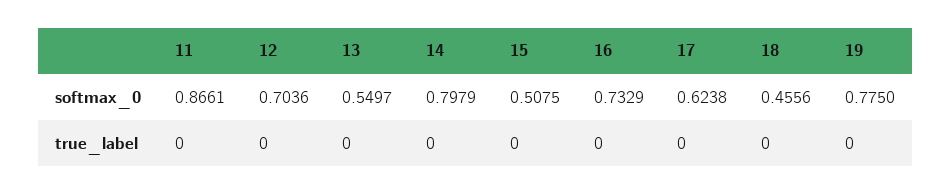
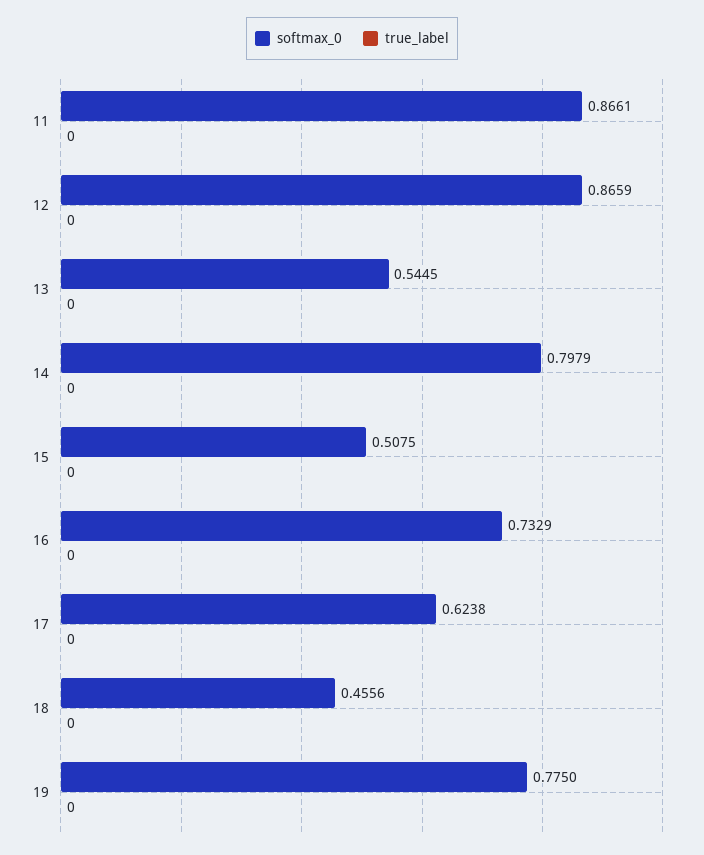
  {
    "softmax_0": {
      "11": 0.8661,
-     "12": 0.7036,
+     "12": 0.8659,
-     "13": 0.5497,
+     "13": 0.5445,
      "14": 0.7979,
      "15": 0.5075,
      "16": 0.7329,
      "17": 0.6238,
      "18": 0.4556,
      "19": 0.775
    },
    "true_label": {
      "11": 0,
      "12": 0,
      "13": 0,
      "14": 0,
      "15": 0,
      "16": 0,
      "17": 0,
      "18": 0,
      "19": 0
    }
  }

